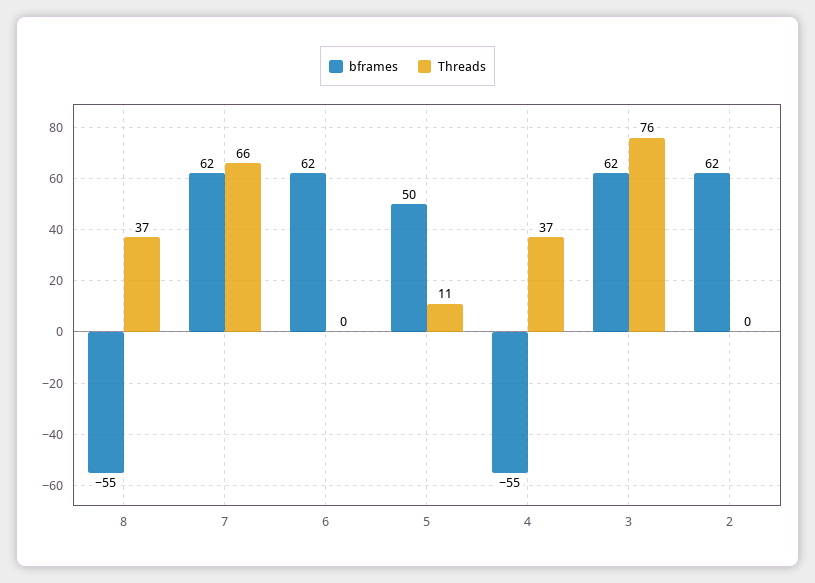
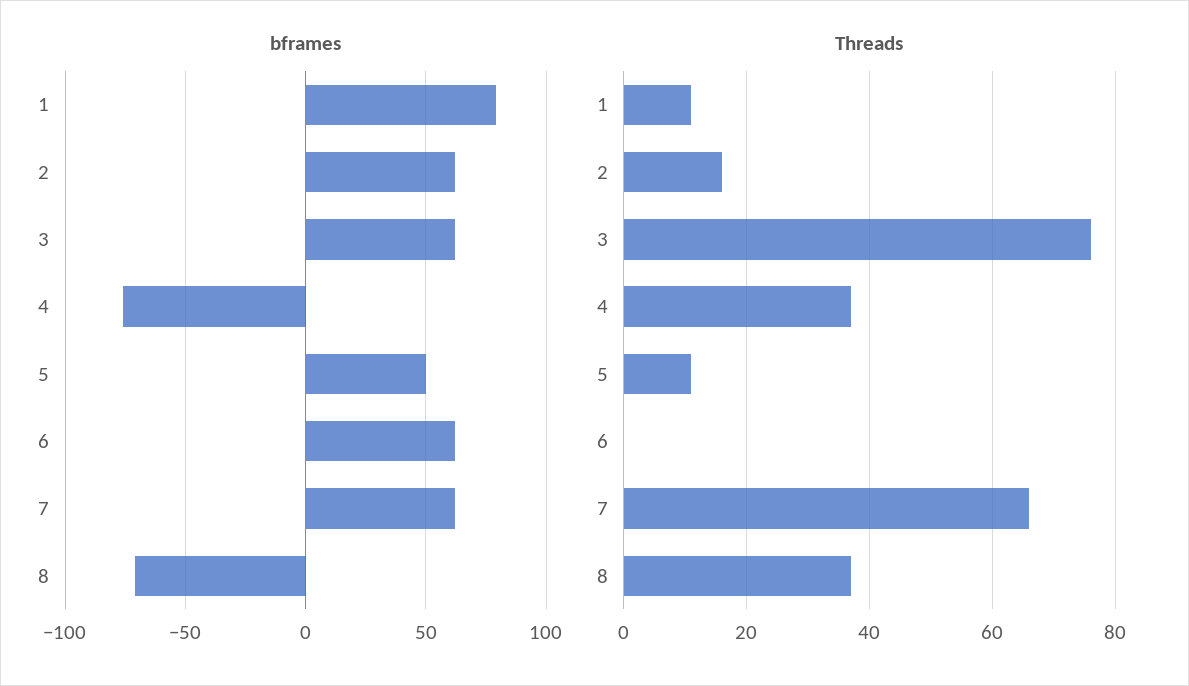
  {
    "bframes": {
-     "8": -55,
+     "8": -70,
      "7": 62,
      "6": 62,
      "5": 50,
-     "4": -55,
+     "4": -75,
      "3": 62,
-     "2": 62
+     "2": 62,
+     "1": 80
    },
    "Threads": {
      "8": 37,
      "7": 66,
      "6": 0,
      "5": 11,
      "4": 37,
      "3": 76,
-     "2": 0
+     "2": 15,
+     "1": 10
    }
  }

